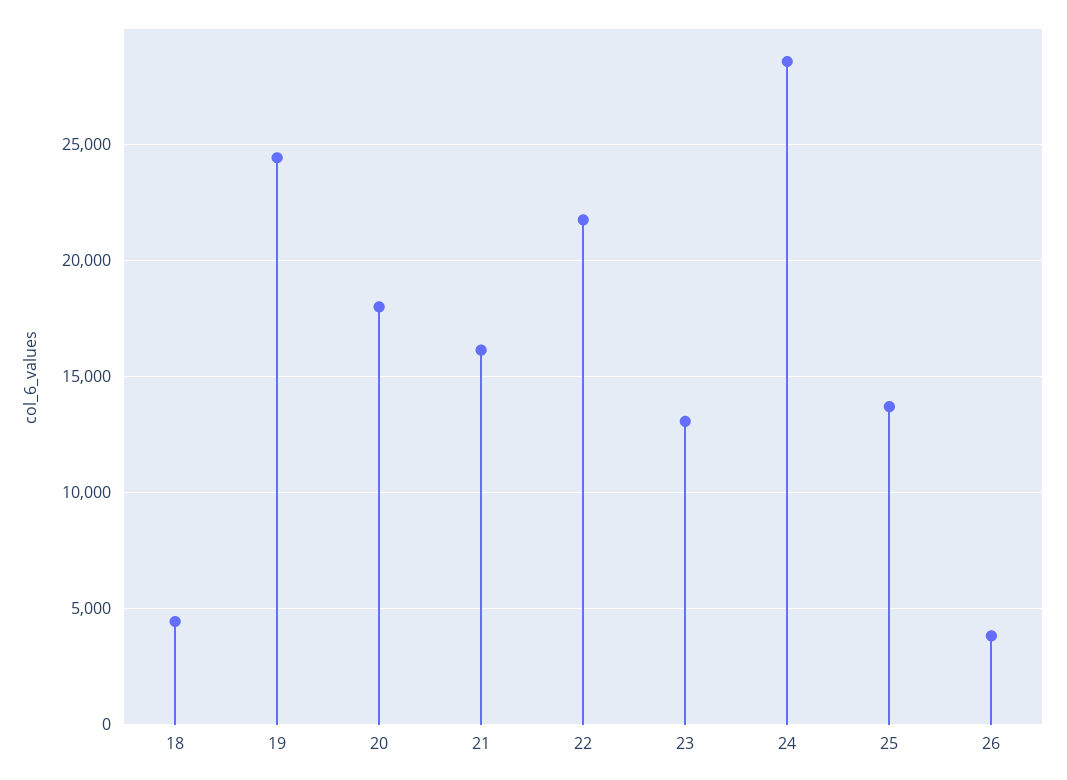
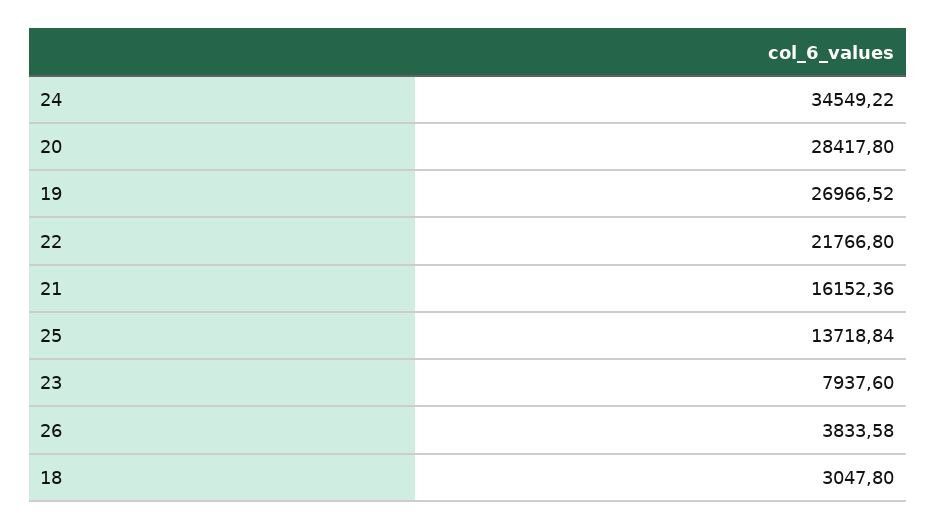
  {
-   "18": 4500,
+   "18": 3047.8,
-   "19": 24500,
+   "19": 26966.52,
-   "20": 18000,
+   "20": 28417.8,
    "21": 16152.36,
    "22": 21766.8,
-   "23": 13000,
+   "23": 7937.6,
-   "24": 28500,
+   "24": 34549.22,
    "25": 13718.84,
    "26": 3833.58
  }

